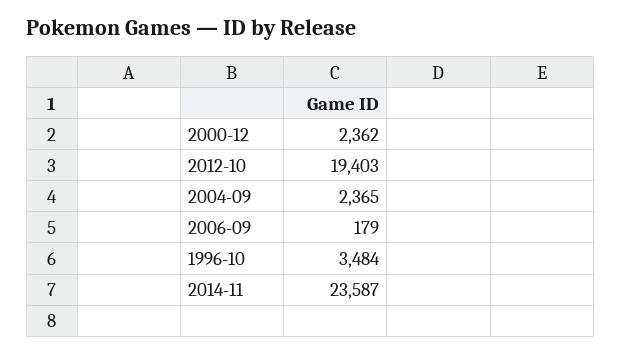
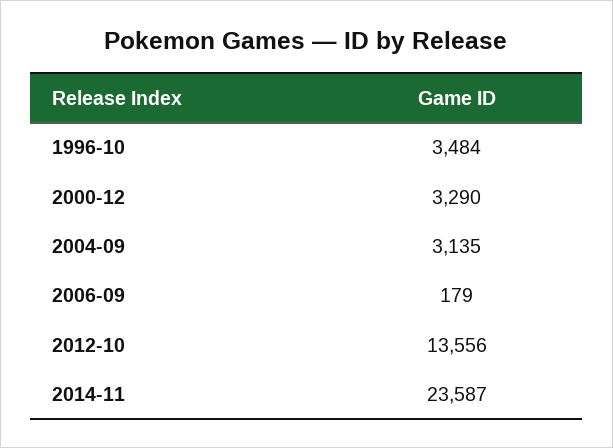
  {
-   "2000-12": 2362,
+   "2000-12": 3290,
-   "2012-10": 19403,
+   "2012-10": 13556,
-   "2004-09": 2365,
+   "2004-09": 3135,
    "2006-09": 179,
    "1996-10": 3484,
    "2014-11": 23587
  }

